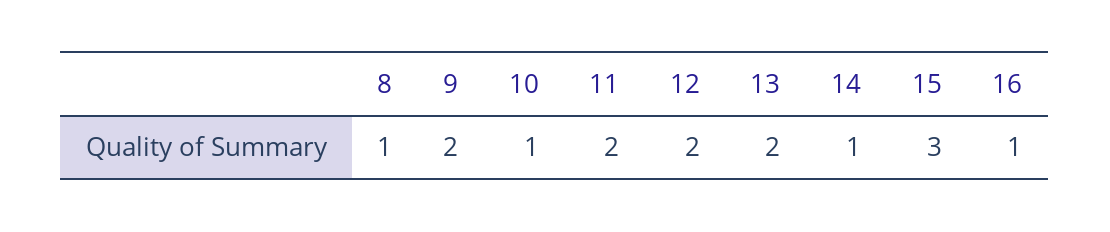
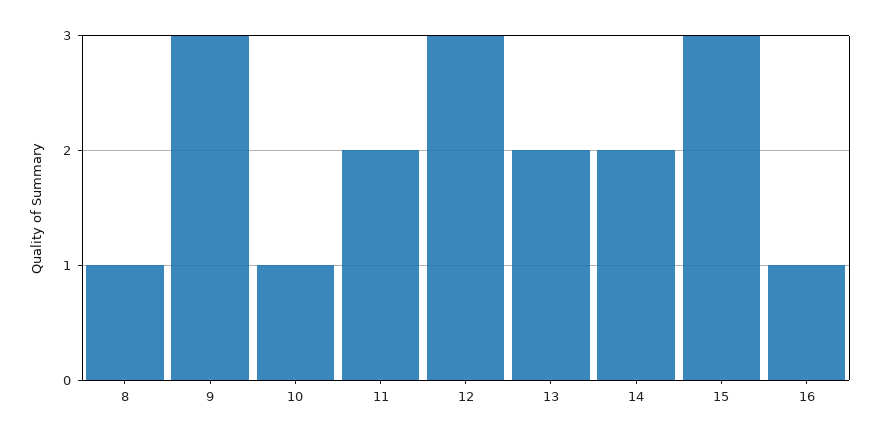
  {
    "8": 1,
-   "9": 2,
+   "9": 3,
    "10": 1,
    "11": 2,
-   "12": 2,
+   "12": 3,
    "13": 2,
-   "14": 1,
+   "14": 2,
    "15": 3,
    "16": 1
  }

